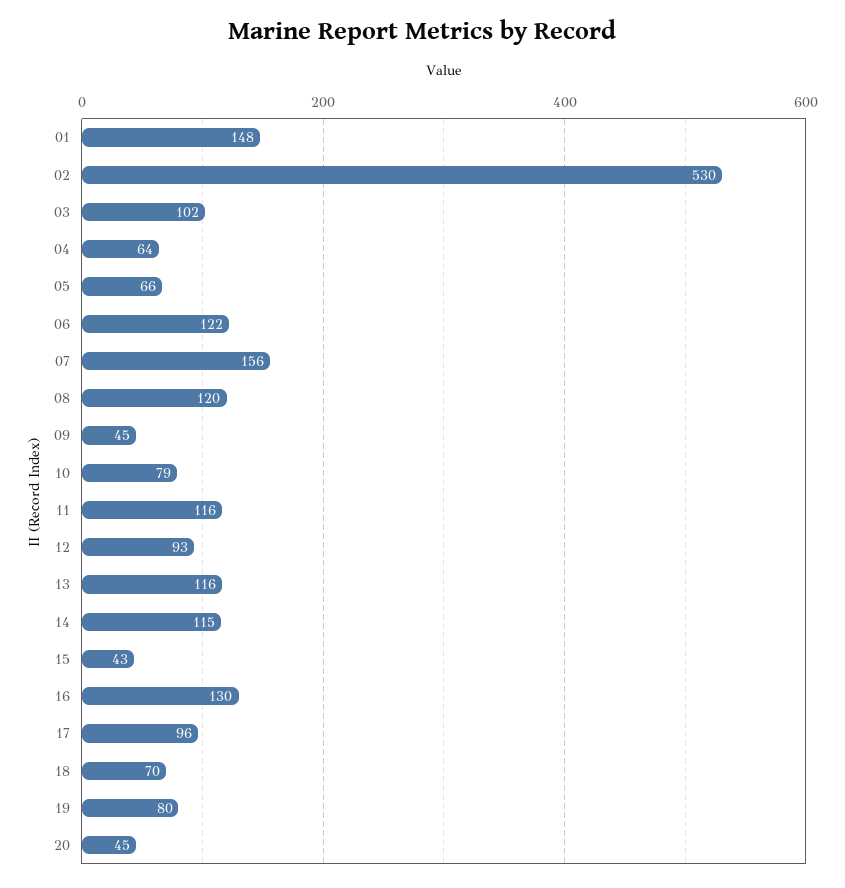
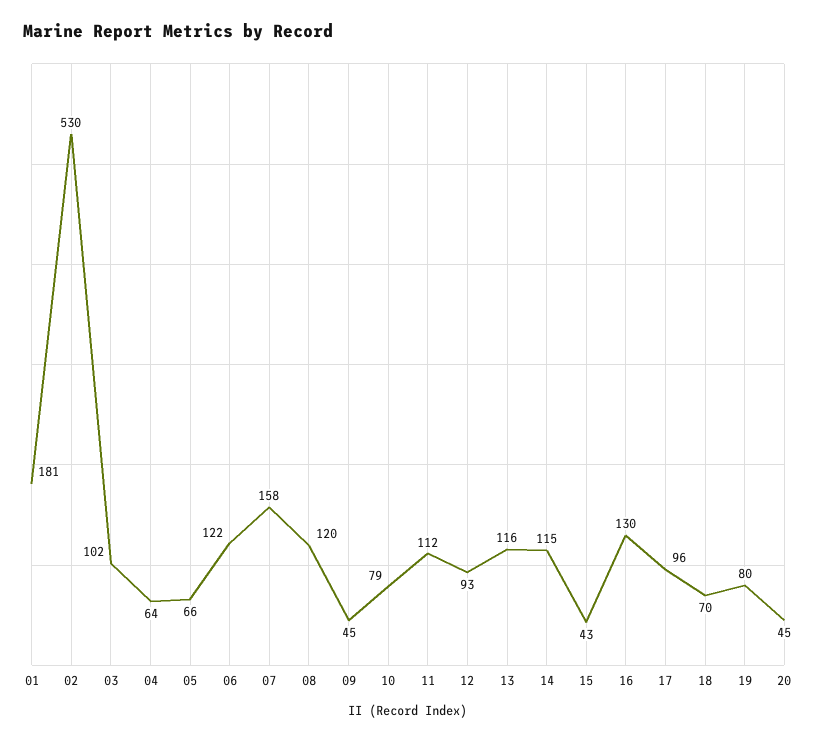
  {
-   "01": 148,
+   "01": 181,
    "02": 530,
    "03": 102,
    "04": 64,
    "05": 66,
    "06": 122,
-   "07": 156,
+   "07": 158,
    "08": 120,
    "09": 45,
    "10": 79,
-   "11": 116,
+   "11": 112,
    "12": 93,
    "13": 116,
    "14": 115,
    "15": 43,
    "16": 130,
    "17": 96,
    "18": 70,
    "19": 80,
    "20": 45
  }

